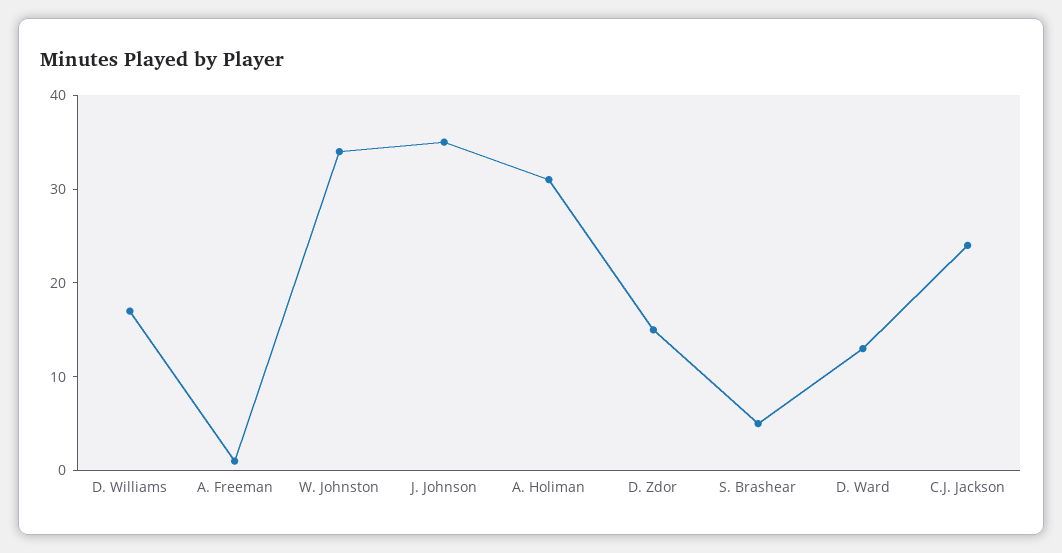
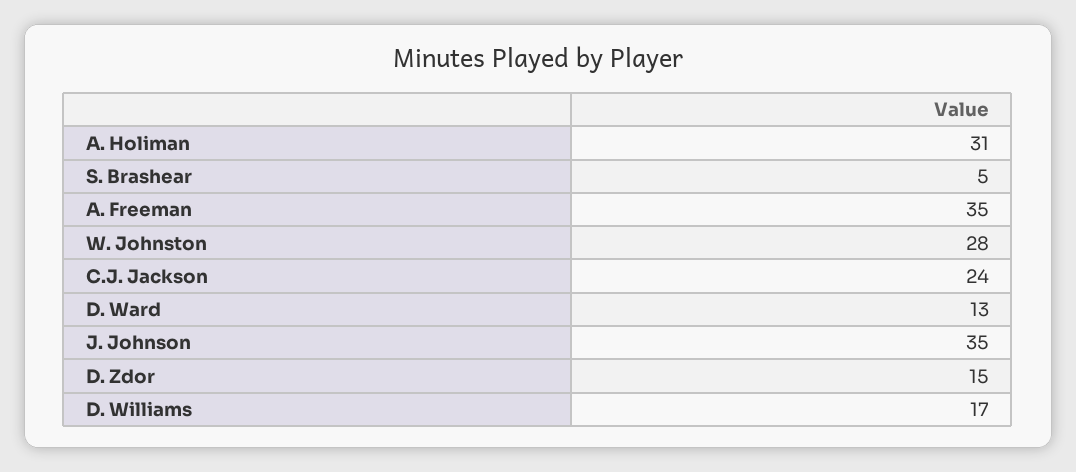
  {
    "D. Williams": 17,
-   "A. Freeman": 1,
+   "A. Freeman": 35,
-   "W. Johnston": 34,
+   "W. Johnston": 28,
    "J. Johnson": 35,
    "A. Holiman": 31,
    "D. Zdor": 15,
    "S. Brashear": 5,
    "D. Ward": 13,
    "C.J. Jackson": 24
  }

